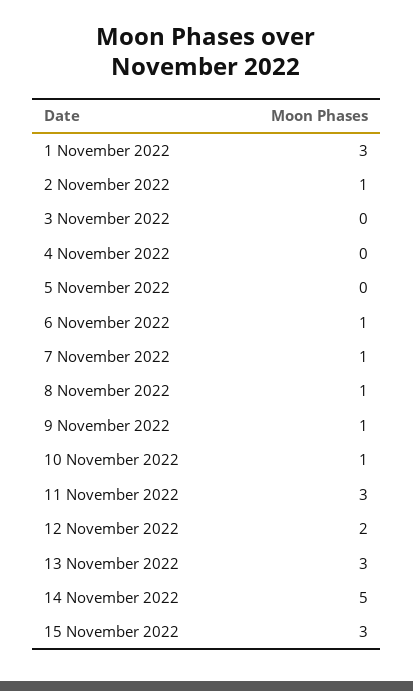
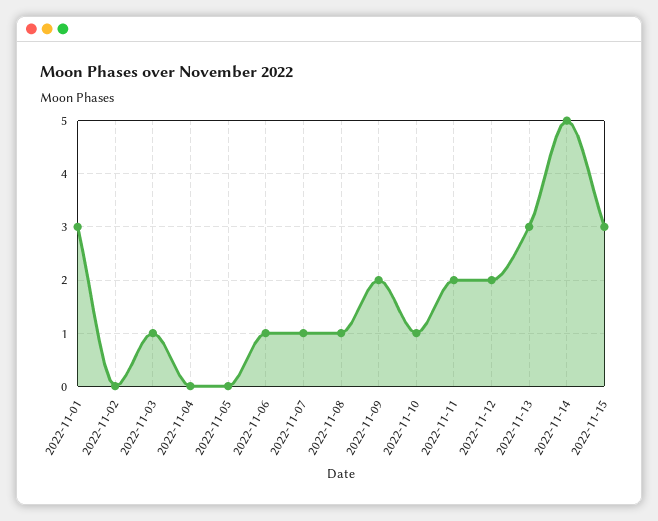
  {
    "1 November 2022": 3,
-   "2 November 2022": 1,
+   "2 November 2022": 0,
-   "3 November 2022": 0,
+   "3 November 2022": 1,
    "4 November 2022": 0,
    "5 November 2022": 0,
    "6 November 2022": 1,
    "7 November 2022": 1,
    "8 November 2022": 1,
-   "9 November 2022": 1,
+   "9 November 2022": 2,
    "10 November 2022": 1,
-   "11 November 2022": 3,
+   "11 November 2022": 2,
    "12 November 2022": 2,
    "13 November 2022": 3,
    "14 November 2022": 5,
    "15 November 2022": 3
  }

